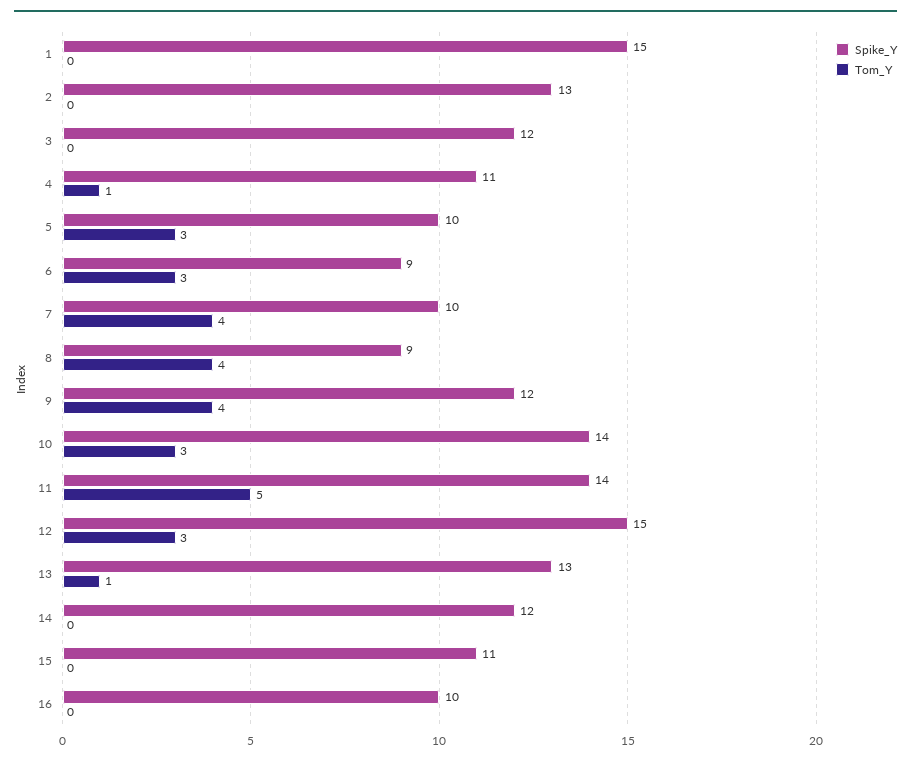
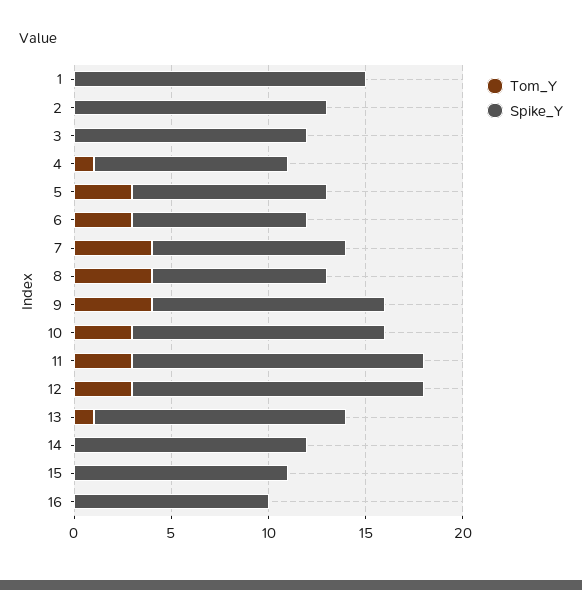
  {
    "Spike_Y": {
      "1": 15,
      "2": 13,
      "3": 12,
-     "4": 11,
+     "4": 10,
      "5": 10,
      "6": 9,
      "7": 10,
      "8": 9,
      "9": 12,
-     "10": 14,
+     "10": 13,
-     "11": 14,
+     "11": 15,
      "12": 15,
      "13": 13,
      "14": 12,
      "15": 11,
      "16": 10
    },
    "Tom_Y": {
      "1": 0,
      "2": 0,
      "3": 0,
      "4": 1,
      "5": 3,
      "6": 3,
      "7": 4,
      "8": 4,
      "9": 4,
      "10": 3,
-     "11": 5,
+     "11": 3,
      "12": 3,
      "13": 1,
      "14": 0,
      "15": 0,
      "16": 0
    }
  }

